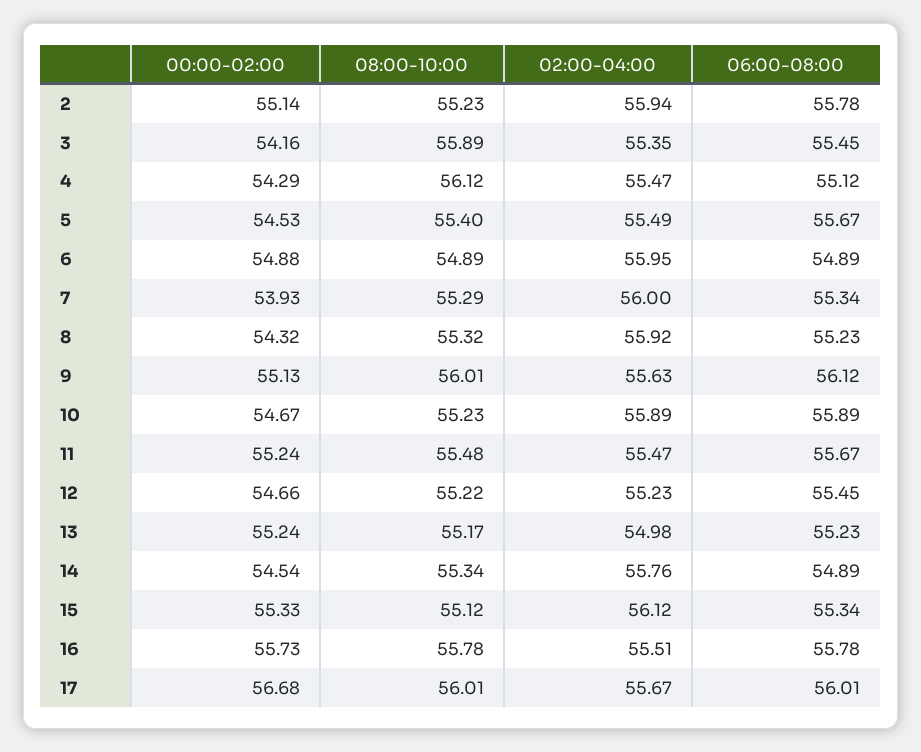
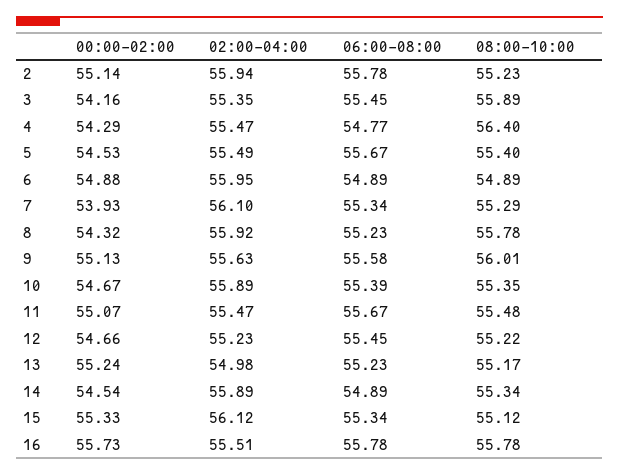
  {
    "00:00-02:00": {
      "2": 55.14,
      "3": 54.16,
      "4": 54.29,
      "5": 54.53,
      "6": 54.88,
      "7": 53.93,
      "8": 54.32,
      "9": 55.13,
      "10": 54.67,
-     "11": 55.24,
+     "11": 55.07,
      "12": 54.66,
      "13": 55.24,
      "14": 54.54,
      "15": 55.33,
-     "16": 55.73,
+     "16": 55.73
-     "17": 56.68
    },
    "08:00-10:00": {
      "2": 55.23,
      "3": 55.89,
-     "4": 56.12,
+     "4": 56.4,
      "5": 55.4,
      "6": 54.89,
      "7": 55.29,
-     "8": 55.32,
+     "8": 55.78,
      "9": 56.01,
-     "10": 55.23,
+     "10": 55.35,
      "11": 55.48,
      "12": 55.22,
      "13": 55.17,
      "14": 55.34,
      "15": 55.12,
-     "16": 55.78,
+     "16": 55.78
-     "17": 56.01
    },
    "02:00-04:00": {
      "2": 55.94,
      "3": 55.35,
      "4": 55.47,
      "5": 55.49,
      "6": 55.95,
-     "7": 56,
+     "7": 56.1,
      "8": 55.92,
      "9": 55.63,
      "10": 55.89,
      "11": 55.47,
      "12": 55.23,
      "13": 54.98,
-     "14": 55.76,
+     "14": 55.89,
      "15": 56.12,
-     "16": 55.51,
+     "16": 55.51
-     "17": 55.67
    },
    "06:00-08:00": {
      "2": 55.78,
      "3": 55.45,
-     "4": 55.12,
+     "4": 54.77,
      "5": 55.67,
      "6": 54.89,
      "7": 55.34,
      "8": 55.23,
-     "9": 56.12,
+     "9": 55.58,
-     "10": 55.89,
+     "10": 55.39,
      "11": 55.67,
      "12": 55.45,
      "13": 55.23,
      "14": 54.89,
      "15": 55.34,
-     "16": 55.78,
+     "16": 55.78
-     "17": 56.01
    }
  }

